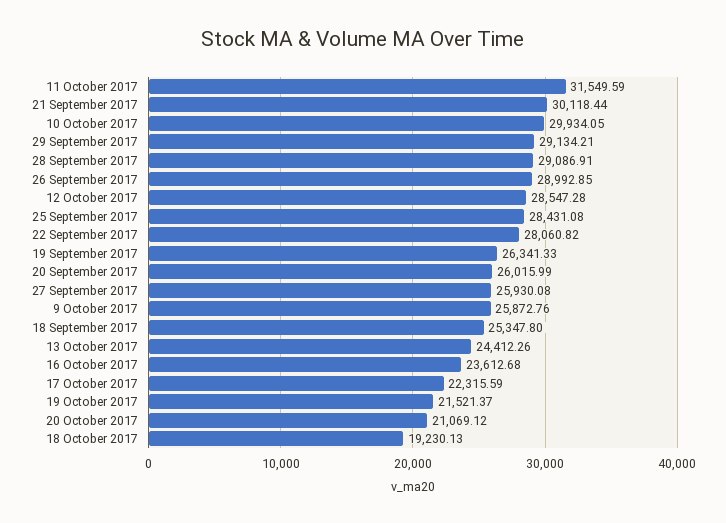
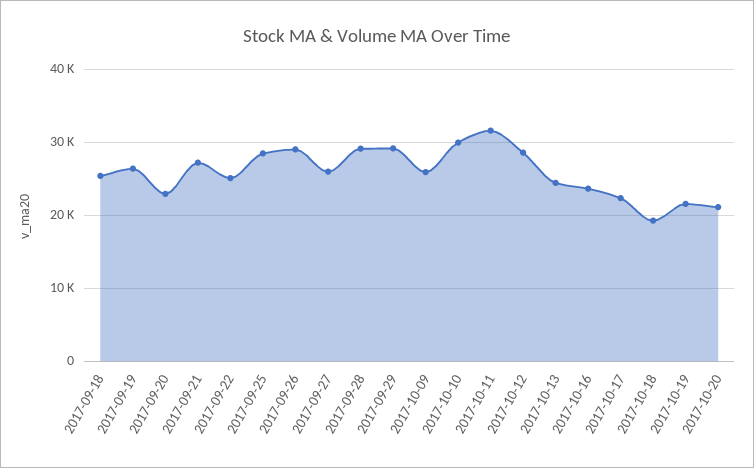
  {
    "11 October 2017": 31549.59,
-   "21 September 2017": 30118.44,
+   "21 September 2017": 27000,
    "10 October 2017": 29934.05,
    "29 September 2017": 29134.21,
    "28 September 2017": 29086.91,
    "26 September 2017": 28992.85,
    "12 October 2017": 28547.28,
    "25 September 2017": 28431.08,
-   "22 September 2017": 28060.82,
+   "22 September 2017": 25000,
    "19 September 2017": 26341.33,
-   "20 September 2017": 26015.99,
+   "20 September 2017": 23000,
    "27 September 2017": 25930.08,
    "9 October 2017": 25872.76,
    "18 September 2017": 25347.8,
    "13 October 2017": 24412.26,
    "16 October 2017": 23612.68,
    "17 October 2017": 22315.59,
    "19 October 2017": 21521.37,
    "20 October 2017": 21069.12,
    "18 October 2017": 19230.13
  }

